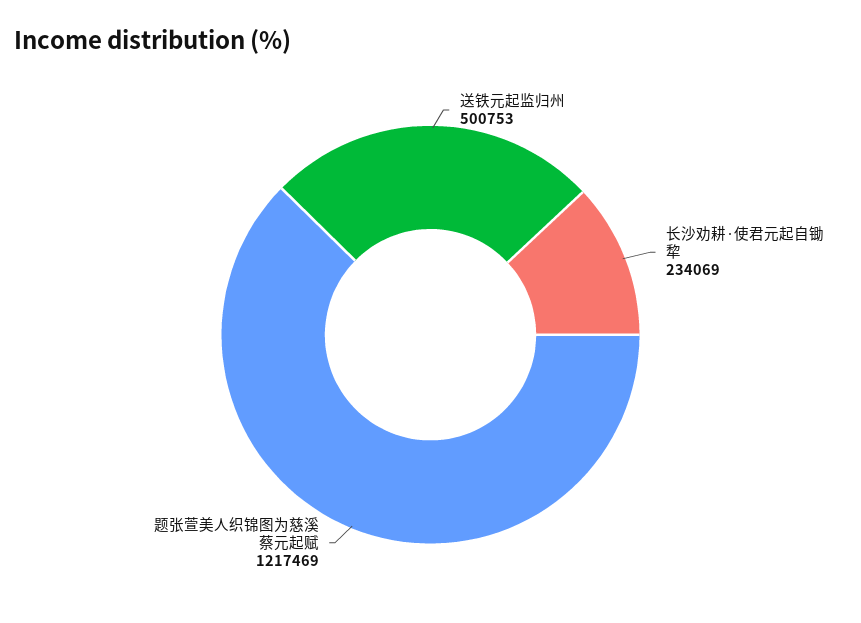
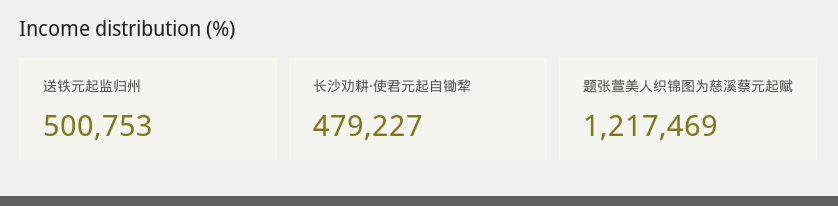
  {
    "送铁元起监归州": 500753,
-   "长沙劝耕·使君元起自锄犂": 234069,
+   "长沙劝耕·使君元起自锄犂": 479227,
    "题张萱美人织锦图为慈溪蔡元起赋": 1217469
  }

